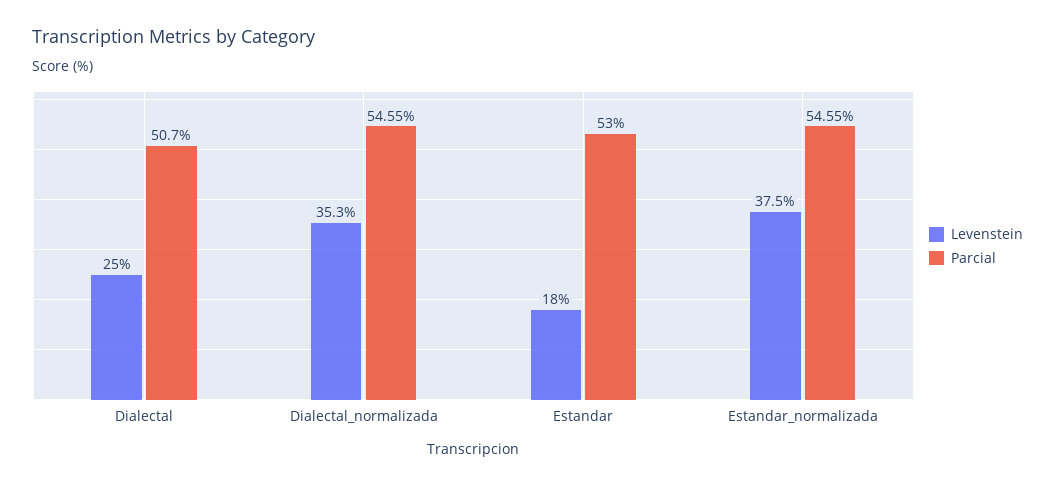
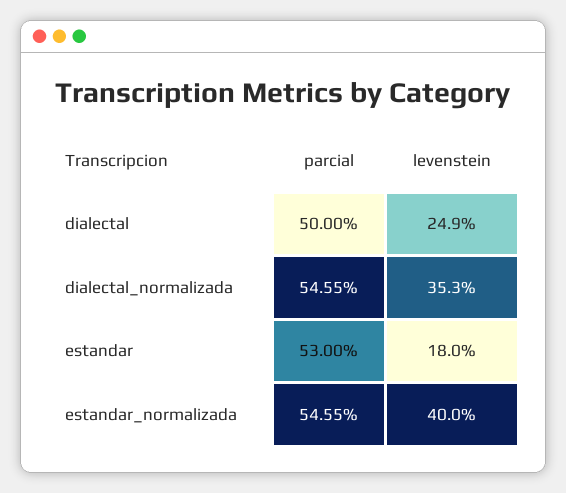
  {
    "Levenstein": {
-     "Dialectal": 25,
+     "Dialectal": 24.9,
      "Dialectal_normalizada": 35.3,
      "Estandar": 18,
-     "Estandar_normalizada": 37.5
+     "Estandar_normalizada": 40
    },
    "Parcial": {
-     "Dialectal": 50.7,
+     "Dialectal": 50,
      "Dialectal_normalizada": 54.55,
      "Estandar": 53,
      "Estandar_normalizada": 54.55
    }
  }

